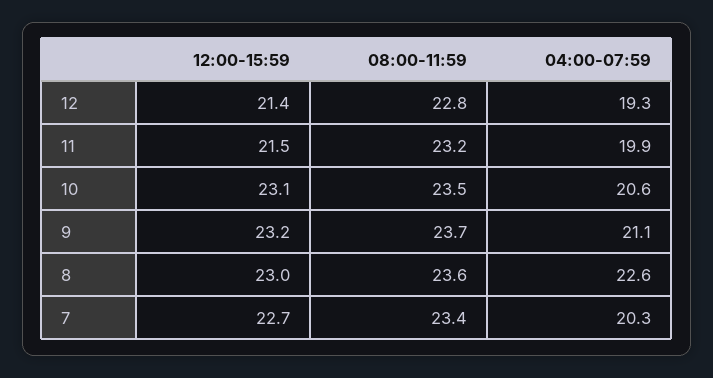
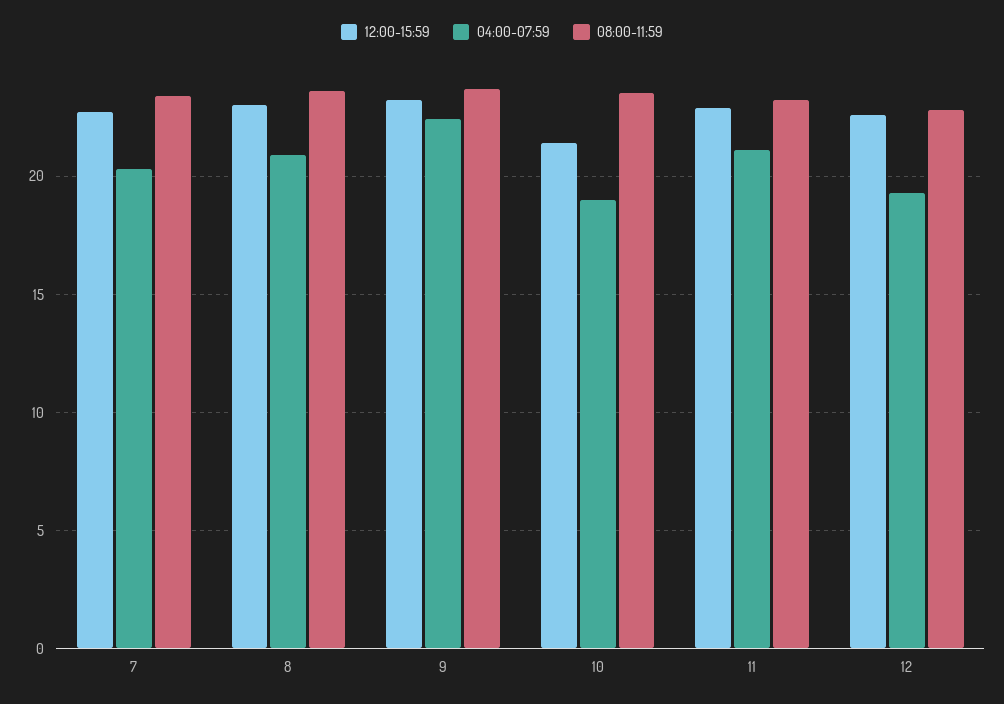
  {
    "12:00-15:59": {
-     "12": 21.4,
+     "12": 22.5,
-     "11": 21.5,
+     "11": 23,
-     "10": 23.1,
+     "10": 21.5,
      "9": 23.2,
      "8": 23,
      "7": 22.7
    },
    "08:00-11:59": {
      "12": 22.8,
      "11": 23.2,
      "10": 23.5,
      "9": 23.7,
      "8": 23.6,
      "7": 23.4
    },
    "04:00-07:59": {
      "12": 19.3,
-     "11": 19.9,
+     "11": 21,
-     "10": 20.6,
+     "10": 19,
-     "9": 21.1,
+     "9": 22.5,
-     "8": 22.6,
+     "8": 21,
      "7": 20.3
    }
  }

